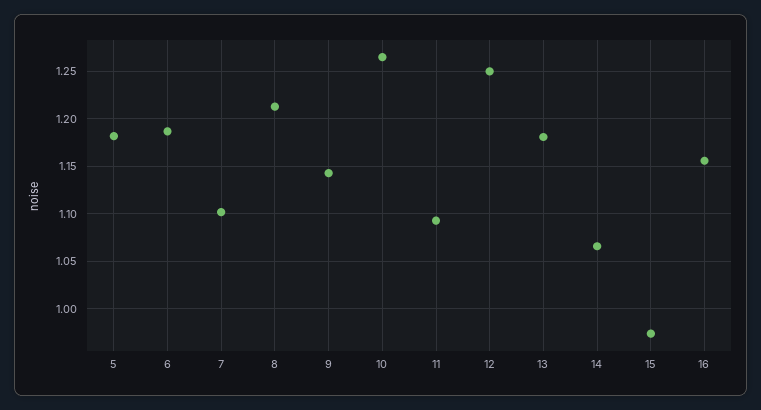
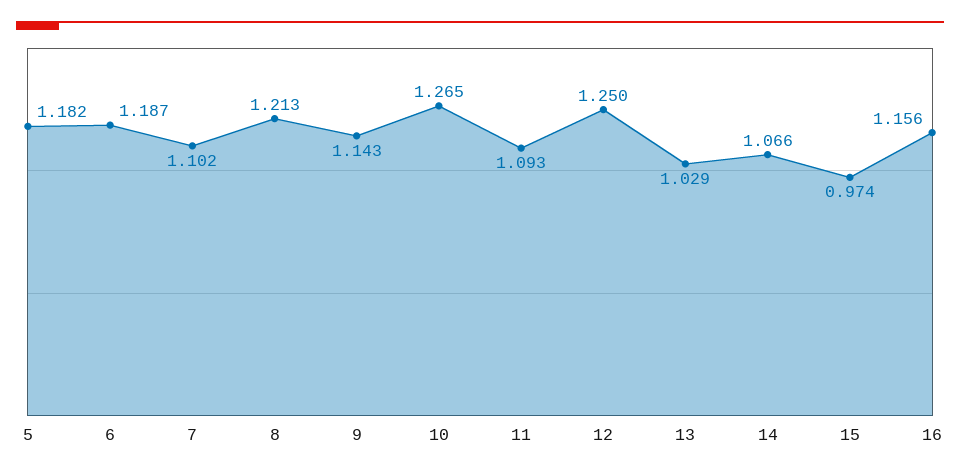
  {
    "5": 1.182,
    "6": 1.187,
    "7": 1.102,
    "8": 1.213,
    "9": 1.143,
    "10": 1.265,
    "11": 1.093,
    "12": 1.25,
-   "13": 1.18,
+   "13": 1.029,
    "14": 1.066,
    "15": 0.974,
    "16": 1.156
  }

